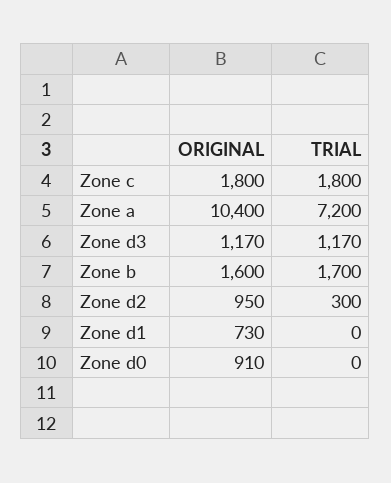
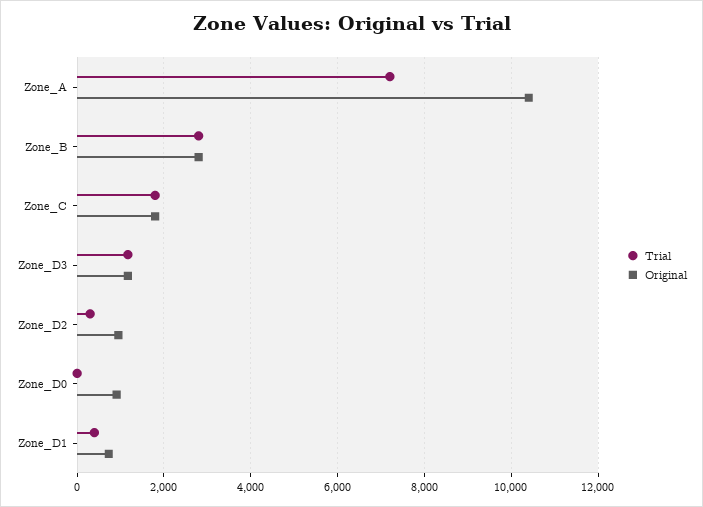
  {
    "ORIGINAL": {
      "Zone c": 1800,
      "Zone a": 10400,
      "Zone d3": 1170,
-     "Zone b": 1600,
+     "Zone b": 2800,
      "Zone d2": 950,
      "Zone d1": 730,
      "Zone d0": 910
    },
    "TRIAL": {
      "Zone c": 1800,
      "Zone a": 7200,
      "Zone d3": 1170,
-     "Zone b": 1700,
+     "Zone b": 2800,
      "Zone d2": 300,
-     "Zone d1": 0,
+     "Zone d1": 400,
      "Zone d0": 0
    }
  }

